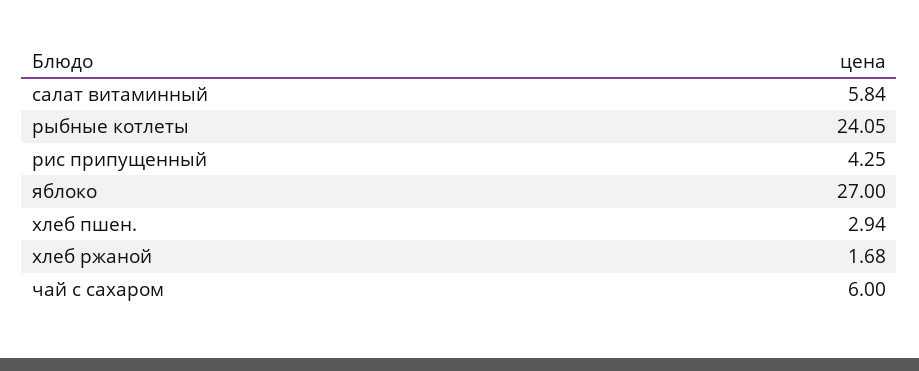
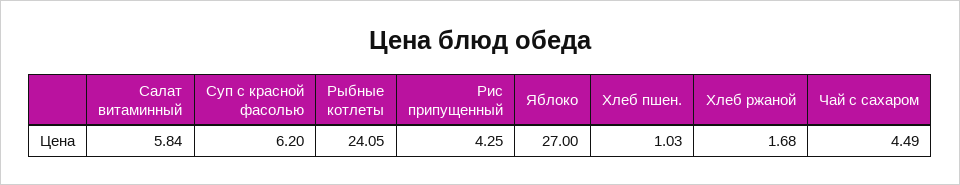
  {
    "салат витаминный": 5.84,
    "рыбные котлеты": 24.05,
    "рис припущенный": 4.25,
    "яблоко": 27,
-   "хлеб пшен.": 2.94,
+   "хлеб пшен.": 1.03,
    "хлеб ржаной": 1.68,
-   "чай с сахаром": 6
+   "чай с сахаром": 4.49,
+   "Суп с красной фасолью": 6.2
  }

